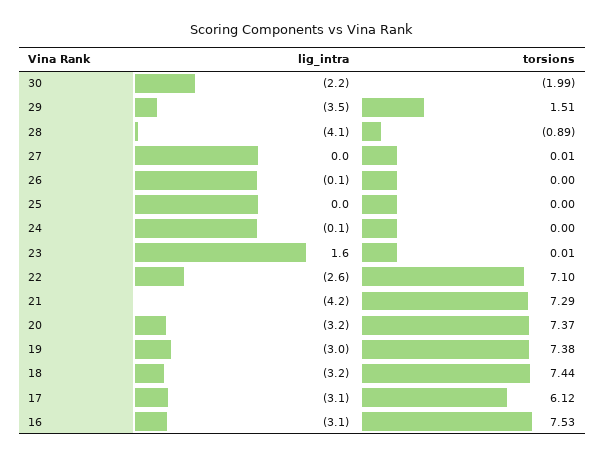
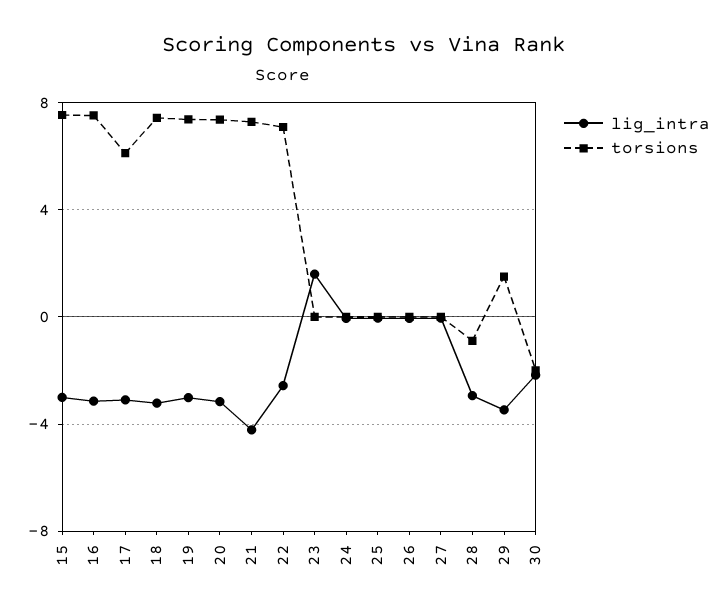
  {
    "lig_intra": {
      "30": -2.2,
      "29": -3.5,
-     "28": -4.1,
+     "28": -3,
      "27": 0,
      "26": -0.1,
      "25": 0,
      "24": -0.1,
      "23": 1.6,
      "22": -2.6,
      "21": -4.2,
      "20": -3.2,
      "19": -3,
      "18": -3.2,
      "17": -3.1,
-     "16": -3.1
+     "16": -3.1,
+     "15": -3
    },
    "torsions": {
      "30": -1.99,
      "29": 1.51,
      "28": -0.89,
      "27": 0.01,
      "26": 0,
      "25": 0,
      "24": 0,
      "23": 0.01,
      "22": 7.1,
      "21": 7.29,
      "20": 7.37,
      "19": 7.38,
      "18": 7.44,
      "17": 6.12,
-     "16": 7.53
+     "16": 7.53,
+     "15": 7.5
    }
  }

